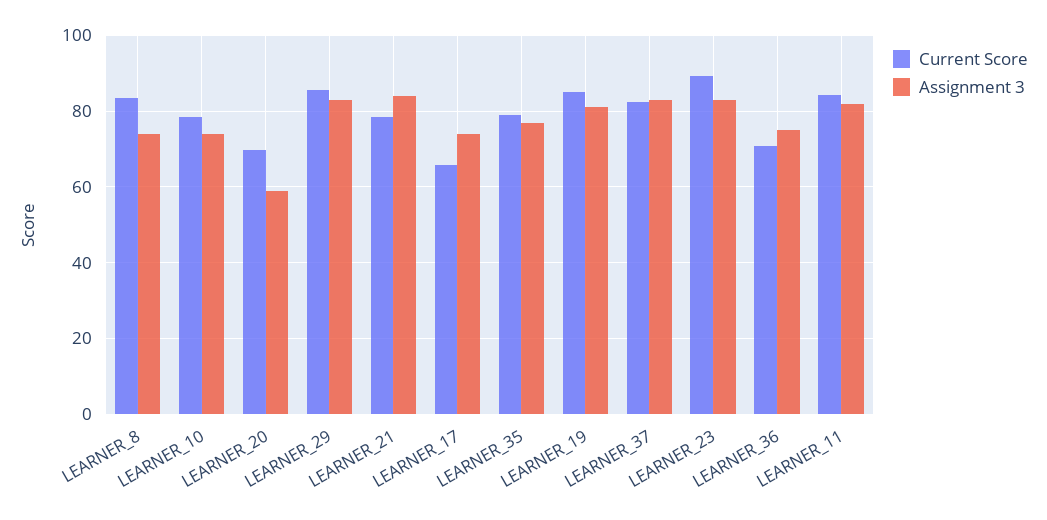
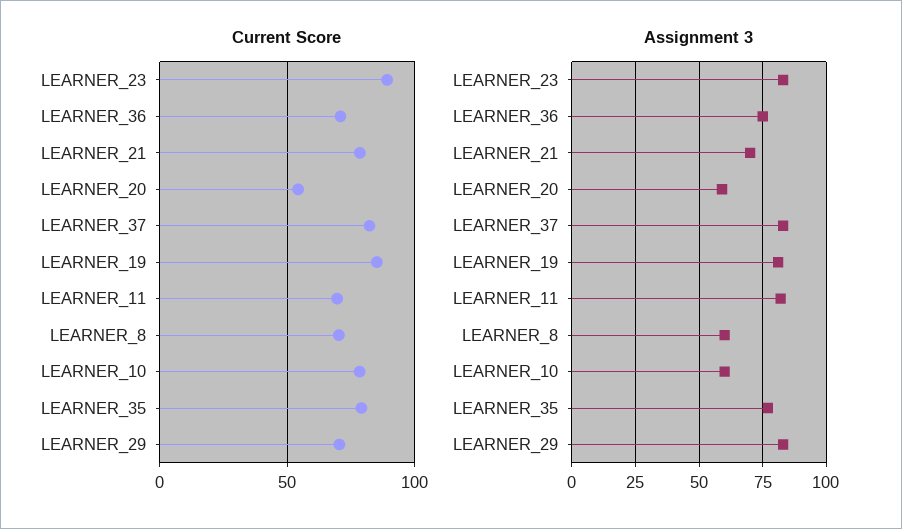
  {
    "Current Score": {
-     "LEARNER_8": 84,
+     "LEARNER_8": 70,
      "LEARNER_10": 78,
-     "LEARNER_20": 70,
+     "LEARNER_20": 55,
-     "LEARNER_29": 86,
+     "LEARNER_29": 70,
      "LEARNER_21": 78,
-     "LEARNER_17": 66,
      "LEARNER_35": 80,
      "LEARNER_19": 86,
      "LEARNER_37": 82,
      "LEARNER_23": 90,
      "LEARNER_36": 70,
-     "LEARNER_11": 84
+     "LEARNER_11": 70
    },
    "Assignment 3": {
-     "LEARNER_8": 74,
+     "LEARNER_8": 60,
-     "LEARNER_10": 74,
+     "LEARNER_10": 60,
      "LEARNER_20": 60,
      "LEARNER_29": 84,
-     "LEARNER_21": 84,
+     "LEARNER_21": 70,
-     "LEARNER_17": 74,
      "LEARNER_35": 78,
      "LEARNER_19": 82,
      "LEARNER_37": 84,
      "LEARNER_23": 84,
      "LEARNER_36": 76,
      "LEARNER_11": 82
    }
  }

